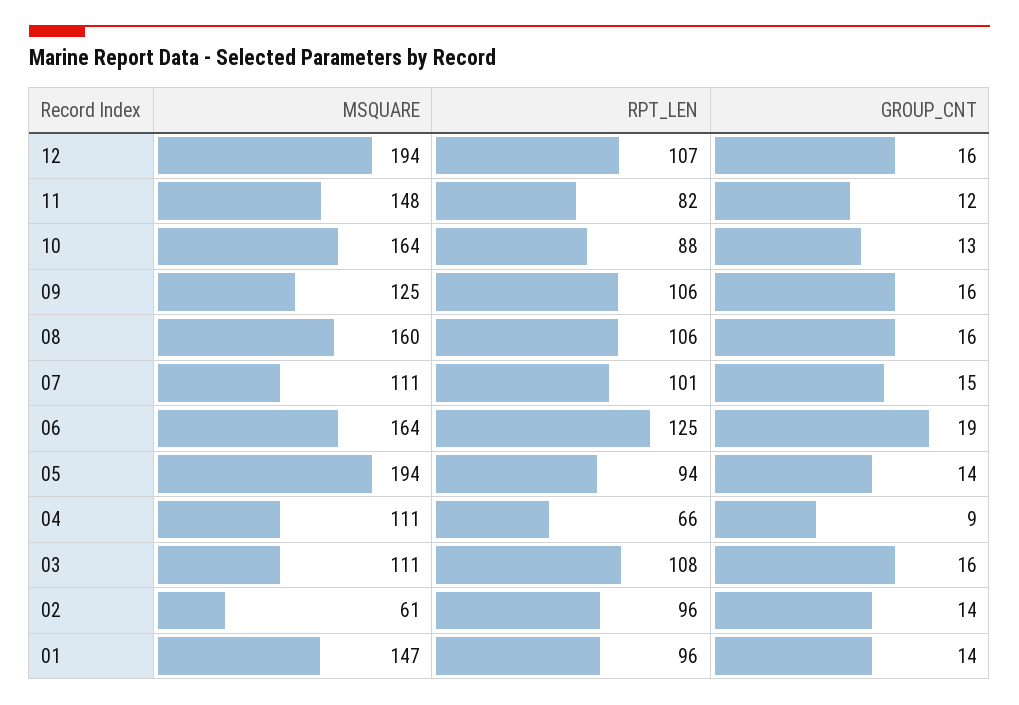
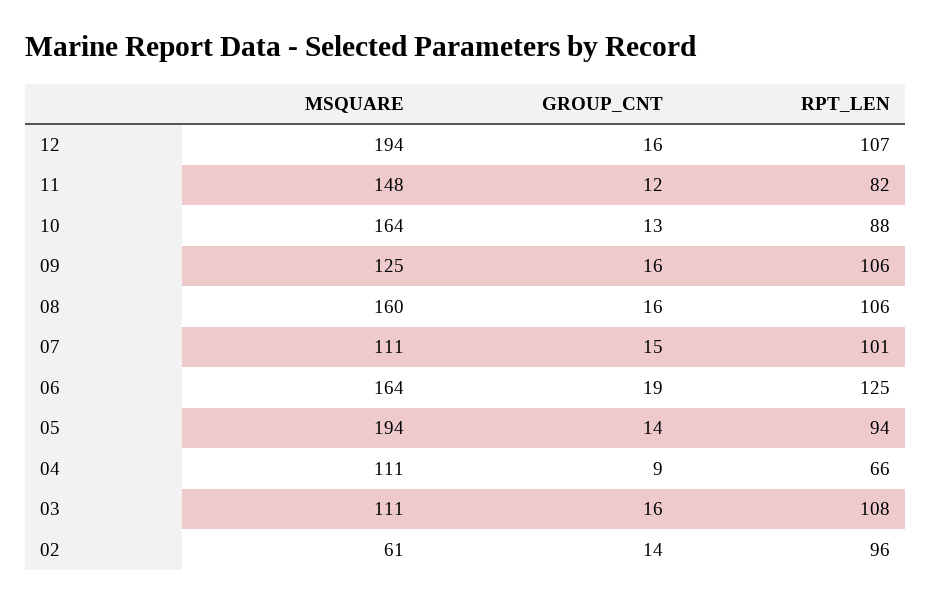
  {
    "MSQUARE": {
      "12": 194,
      "11": 148,
      "10": 164,
      "09": 125,
      "08": 160,
      "07": 111,
      "06": 164,
      "05": 194,
      "04": 111,
      "03": 111,
-     "02": 61,
+     "02": 61
-     "01": 147
    },
    "RPT_LEN": {
      "12": 107,
      "11": 82,
      "10": 88,
      "09": 106,
      "08": 106,
      "07": 101,
      "06": 125,
      "05": 94,
      "04": 66,
      "03": 108,
-     "02": 96,
+     "02": 96
-     "01": 96
    },
    "GROUP_CNT": {
      "12": 16,
      "11": 12,
      "10": 13,
      "09": 16,
      "08": 16,
      "07": 15,
      "06": 19,
      "05": 14,
      "04": 9,
      "03": 16,
-     "02": 14,
+     "02": 14
-     "01": 14
    }
  }

